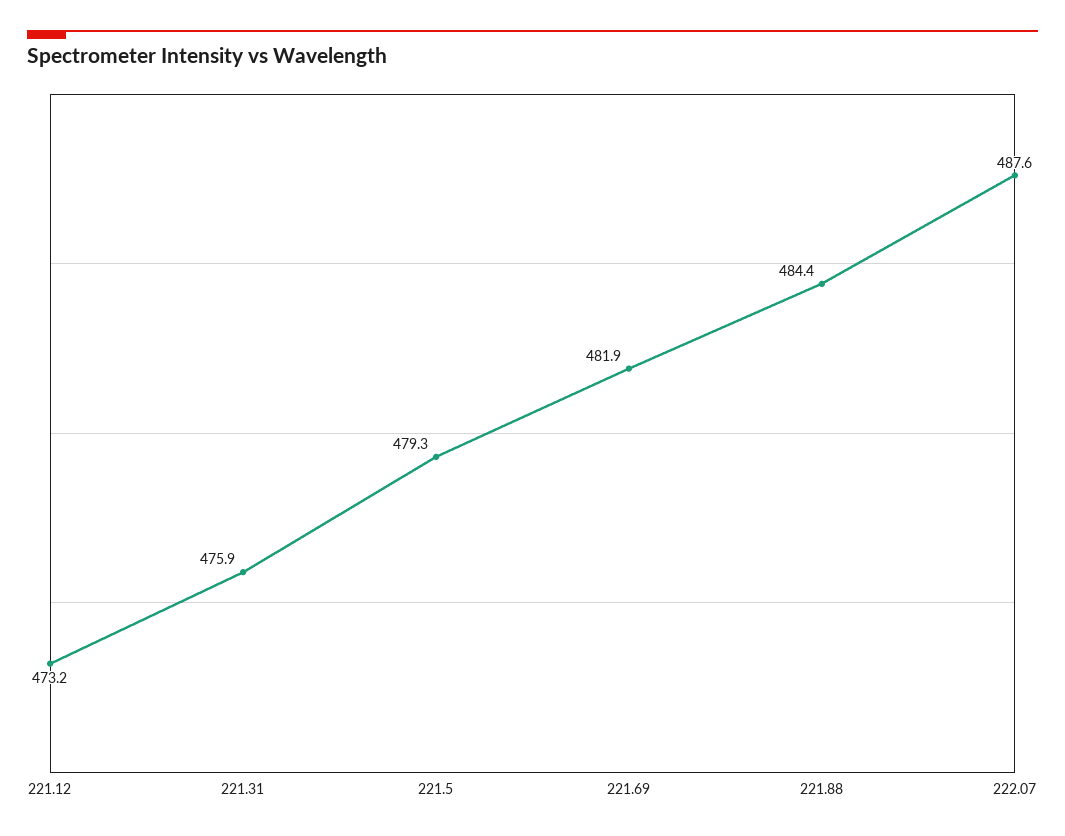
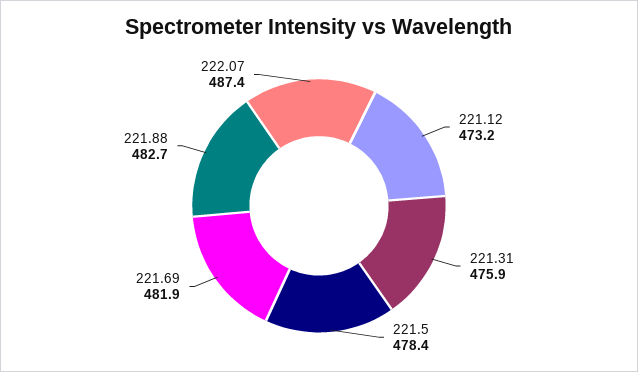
  {
    "221.12": 473.2,
    "221.31": 475.9,
-   "221.5": 479.3,
+   "221.5": 478.4,
    "221.69": 481.9,
-   "221.88": 484.4,
+   "221.88": 482.7,
-   "222.07": 487.6
+   "222.07": 487.4
  }

